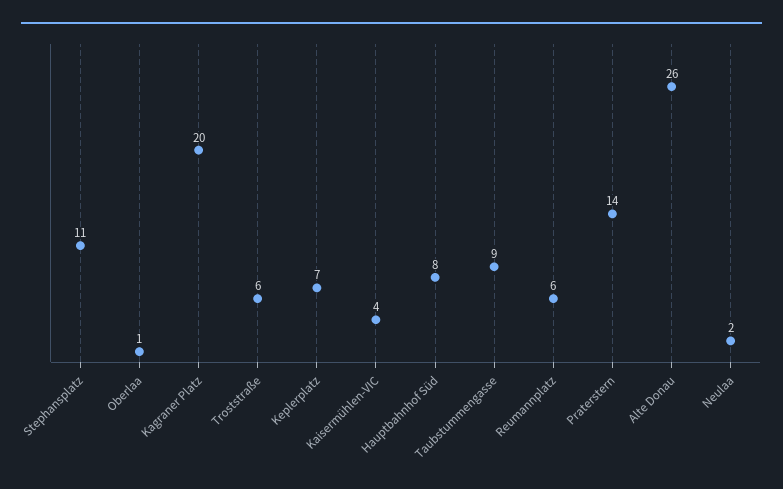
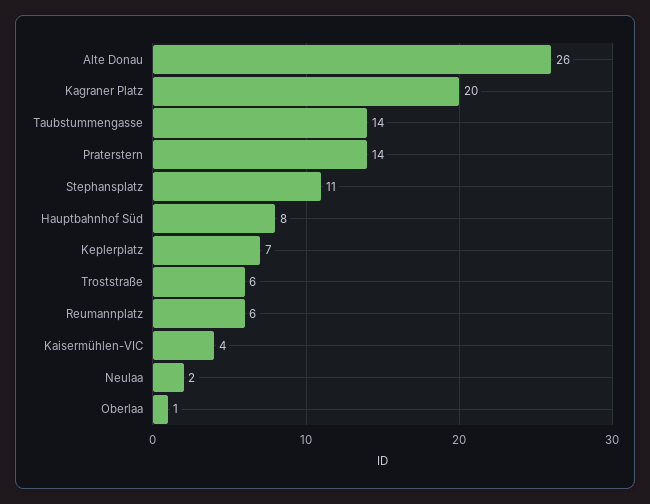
  {
    "Stephansplatz": 11,
    "Oberlaa": 1,
    "Kagraner Platz": 20,
    "Troststraße": 6,
    "Keplerplatz": 7,
    "Kaisermühlen-VIC": 4,
    "Hauptbahnhof Süd": 8,
-   "Taubstummengasse": 9,
+   "Taubstummengasse": 14,
    "Reumannplatz": 6,
    "Praterstern": 14,
    "Alte Donau": 26,
    "Neulaa": 2
  }

